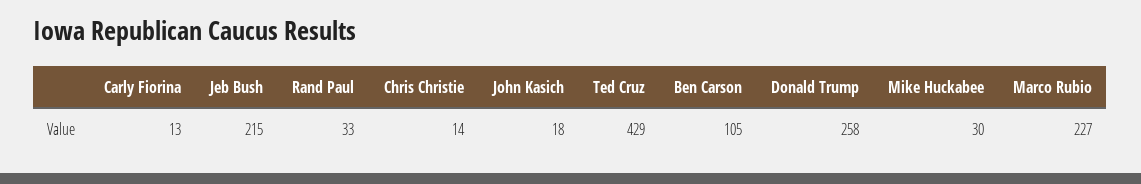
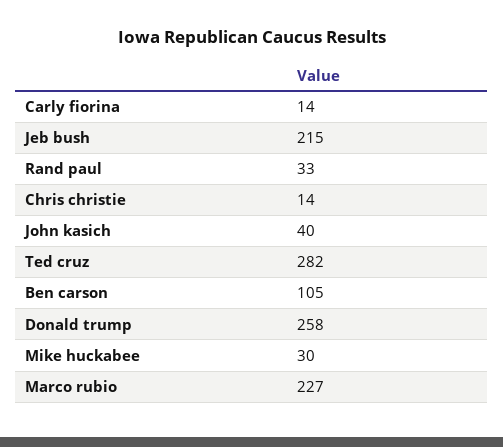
  {
-   "Carly Fiorina": 13,
+   "Carly Fiorina": 14,
    "Jeb Bush": 215,
    "Rand Paul": 33,
    "Chris Christie": 14,
-   "John Kasich": 18,
+   "John Kasich": 40,
-   "Ted Cruz": 429,
+   "Ted Cruz": 282,
    "Ben Carson": 105,
    "Donald Trump": 258,
    "Mike Huckabee": 30,
    "Marco Rubio": 227
  }

